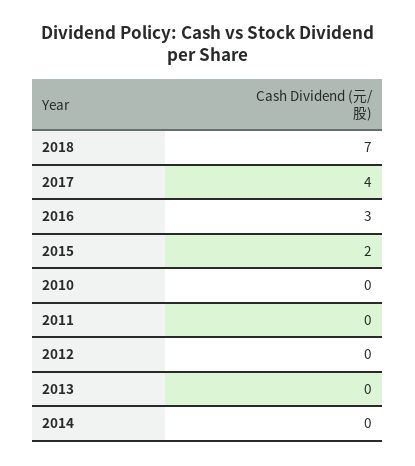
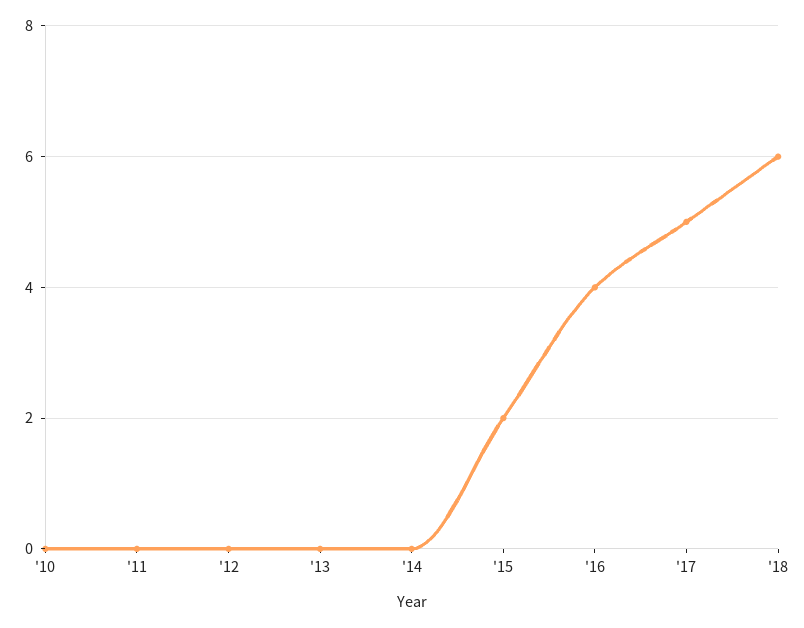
  {
-   "2018": 7,
+   "2018": 6,
-   "2017": 4,
+   "2017": 5,
-   "2016": 3,
+   "2016": 4,
    "2015": 2,
    "2010": 0,
    "2011": 0,
    "2012": 0,
    "2013": 0,
    "2014": 0
  }

